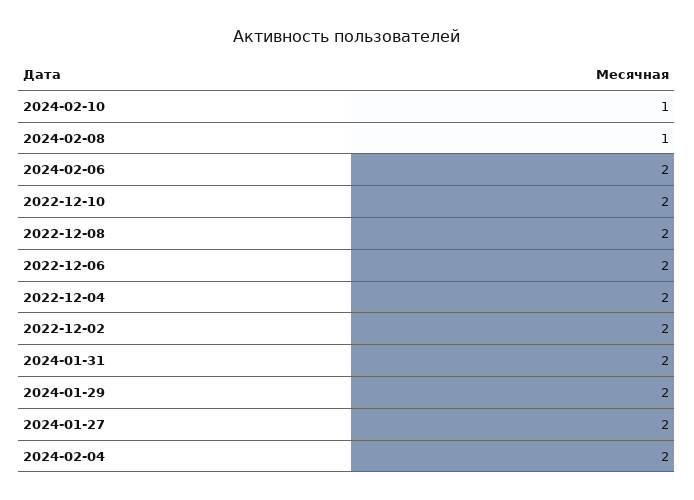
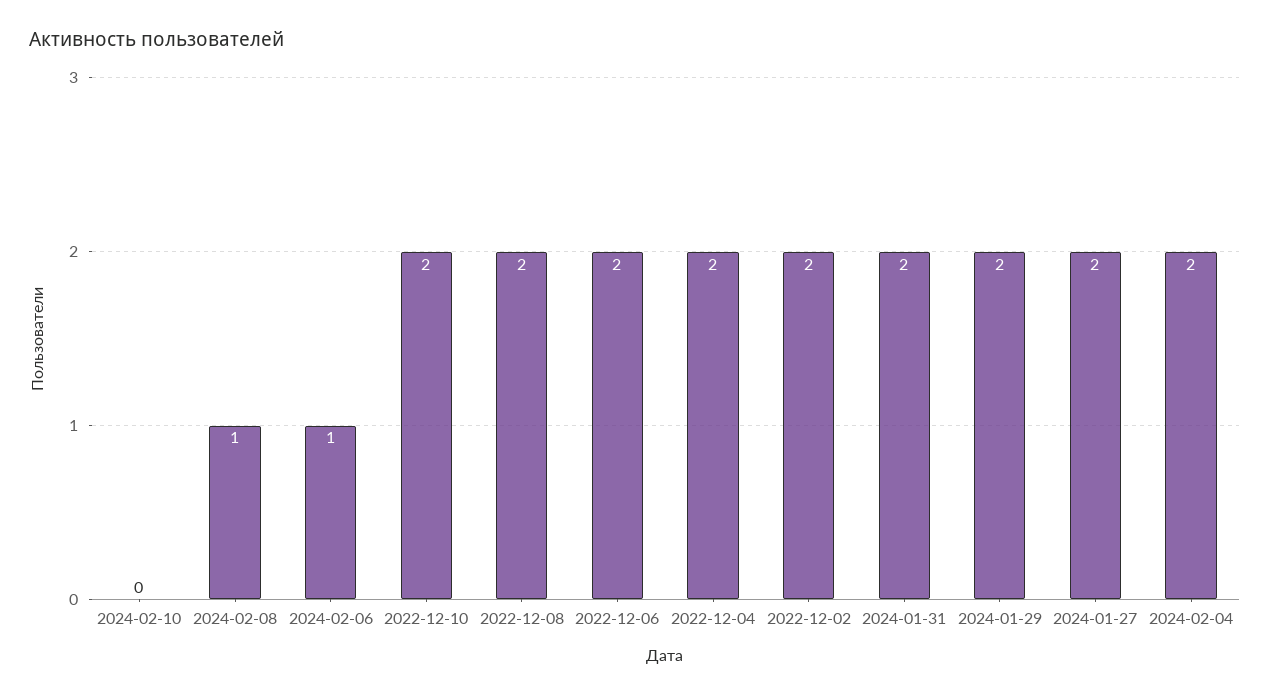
  {
-   "2024-02-10": 1,
+   "2024-02-10": 0,
    "2024-02-08": 1,
-   "2024-02-06": 2,
+   "2024-02-06": 1,
    "2022-12-10": 2,
    "2022-12-08": 2,
    "2022-12-06": 2,
    "2022-12-04": 2,
    "2022-12-02": 2,
    "2024-01-31": 2,
    "2024-01-29": 2,
    "2024-01-27": 2,
    "2024-02-04": 2
  }

